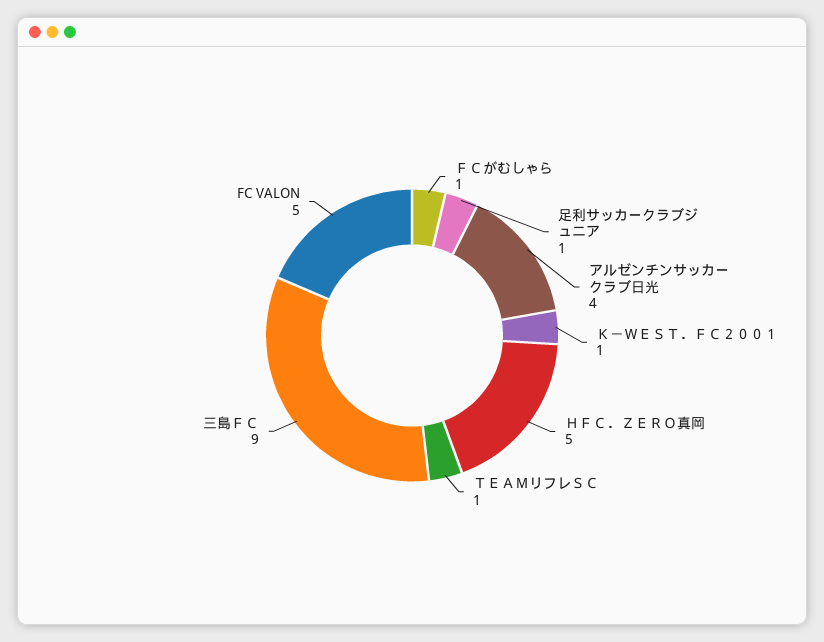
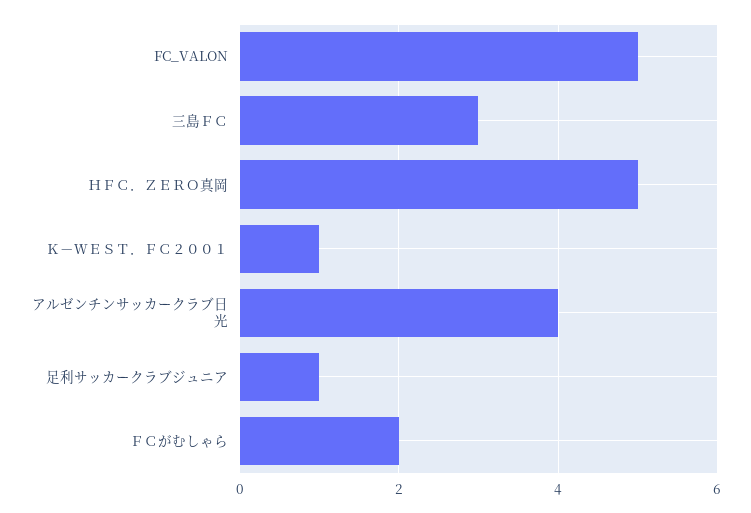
  {
-   "ＦＣがむしゃら": 1,
+   "ＦＣがむしゃら": 2,
    "足利サッカークラブジュニア": 1,
    "アルゼンチンサッカークラブ日光": 4,
    "Ｋ－ＷＥＳＴ．ＦＣ２００１": 1,
    "ＨＦＣ．ＺＥＲＯ真岡": 5,
-   "ＴＥＡＭリフレＳＣ": 1,
-   "三島ＦＣ": 9,
+   "三島ＦＣ": 3,
    "FC VALON": 5
  }

